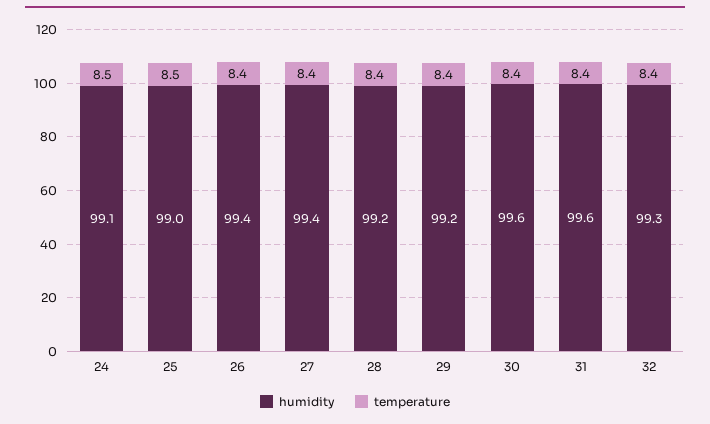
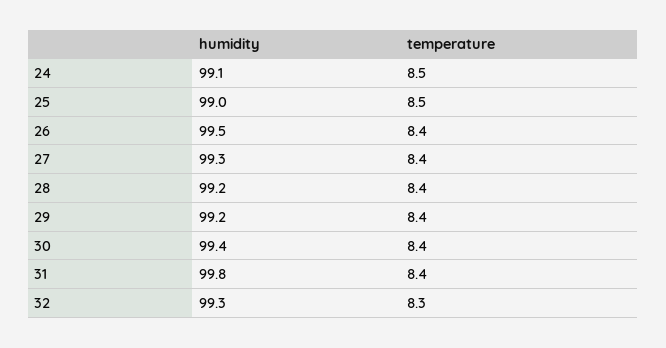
  {
    "humidity": {
      "24": 99.1,
      "25": 99,
-     "26": 99.4,
+     "26": 99.5,
-     "27": 99.4,
+     "27": 99.3,
      "28": 99.2,
      "29": 99.2,
-     "30": 99.6,
+     "30": 99.4,
-     "31": 99.6,
+     "31": 99.8,
      "32": 99.3
    },
    "temperature": {
      "24": 8.5,
      "25": 8.5,
      "26": 8.4,
      "27": 8.4,
      "28": 8.4,
      "29": 8.4,
      "30": 8.4,
      "31": 8.4,
-     "32": 8.4
+     "32": 8.3
    }
  }

